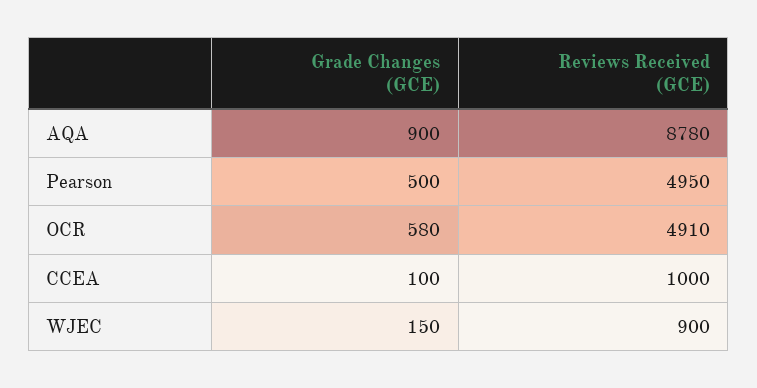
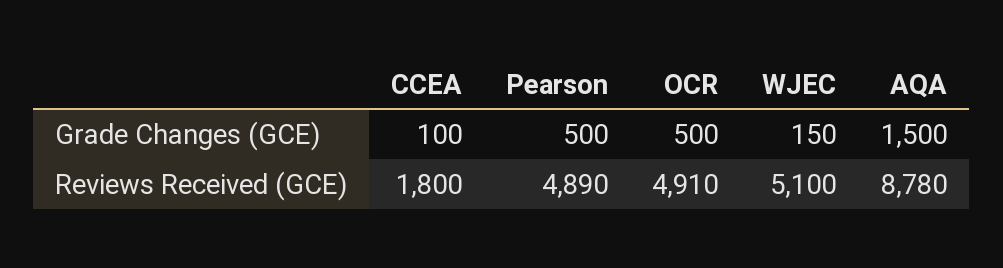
  {
    "Grade Changes (GCE)": {
-     "AQA": 900,
+     "AQA": 1500,
      "Pearson": 500,
-     "OCR": 580,
+     "OCR": 500,
      "CCEA": 100,
      "WJEC": 150
    },
    "Reviews Received (GCE)": {
      "AQA": 8780,
-     "Pearson": 4950,
+     "Pearson": 4890,
      "OCR": 4910,
-     "CCEA": 1000,
+     "CCEA": 1800,
-     "WJEC": 900
+     "WJEC": 5100
    }
  }

